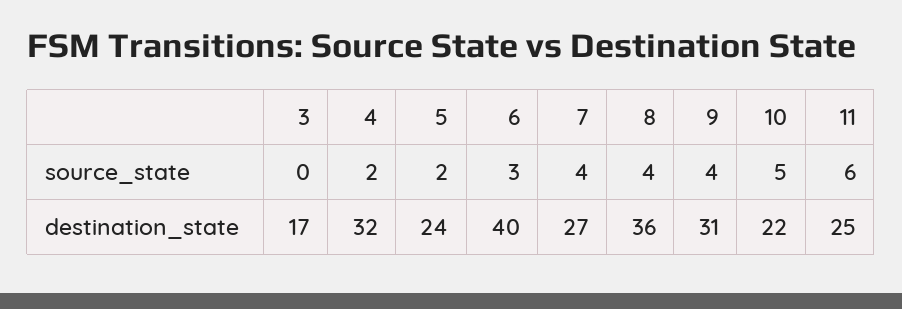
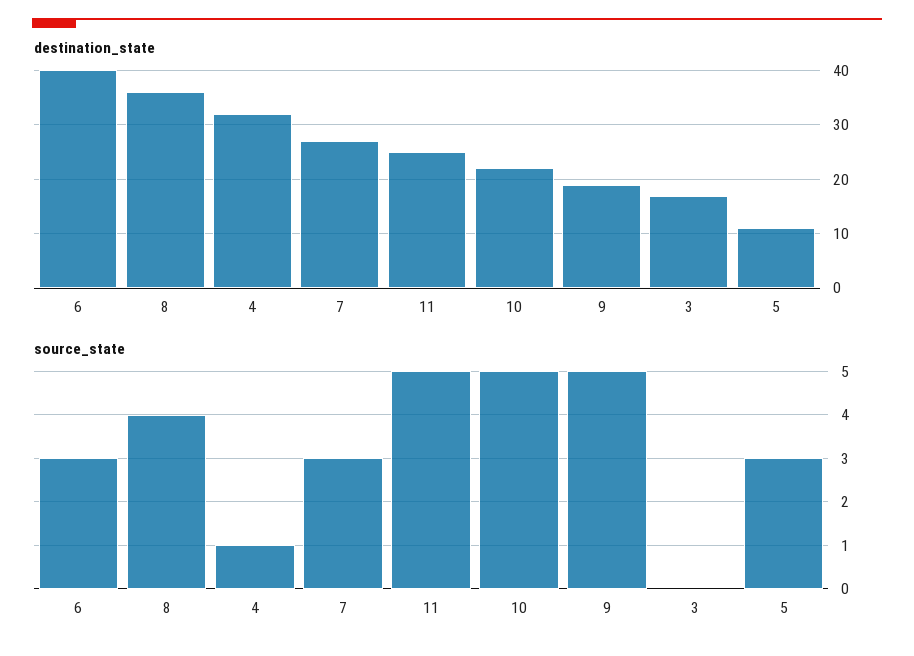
  {
    "source_state": {
      "3": 0,
-     "4": 2,
+     "4": 1,
-     "5": 2,
+     "5": 3,
      "6": 3,
-     "7": 4,
+     "7": 3,
      "8": 4,
-     "9": 4,
+     "9": 5,
      "10": 5,
-     "11": 6
+     "11": 5
    },
    "destination_state": {
      "3": 17,
      "4": 32,
-     "5": 24,
+     "5": 10,
      "6": 40,
      "7": 27,
      "8": 36,
-     "9": 31,
+     "9": 20,
      "10": 22,
      "11": 25
    }
  }

